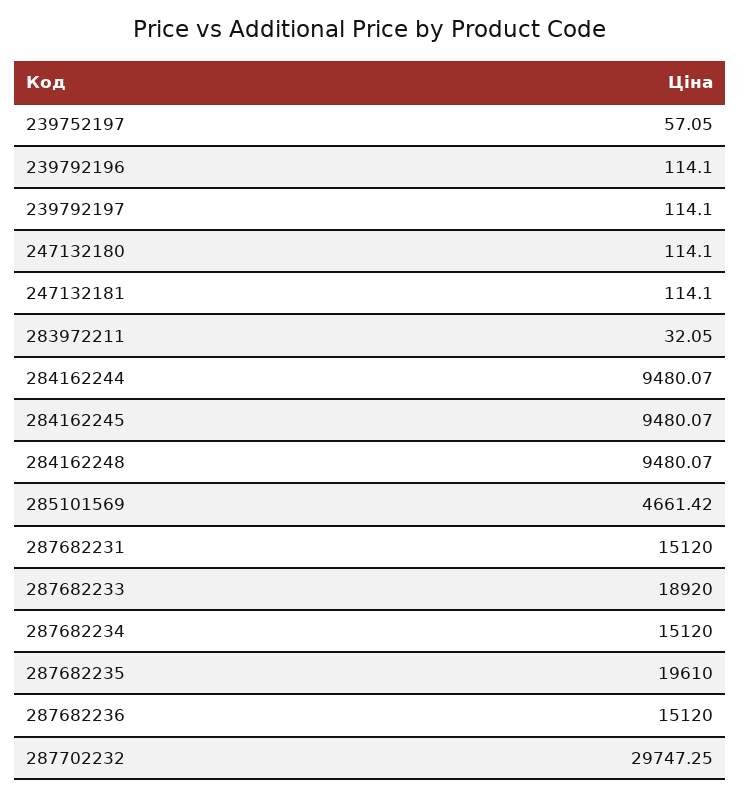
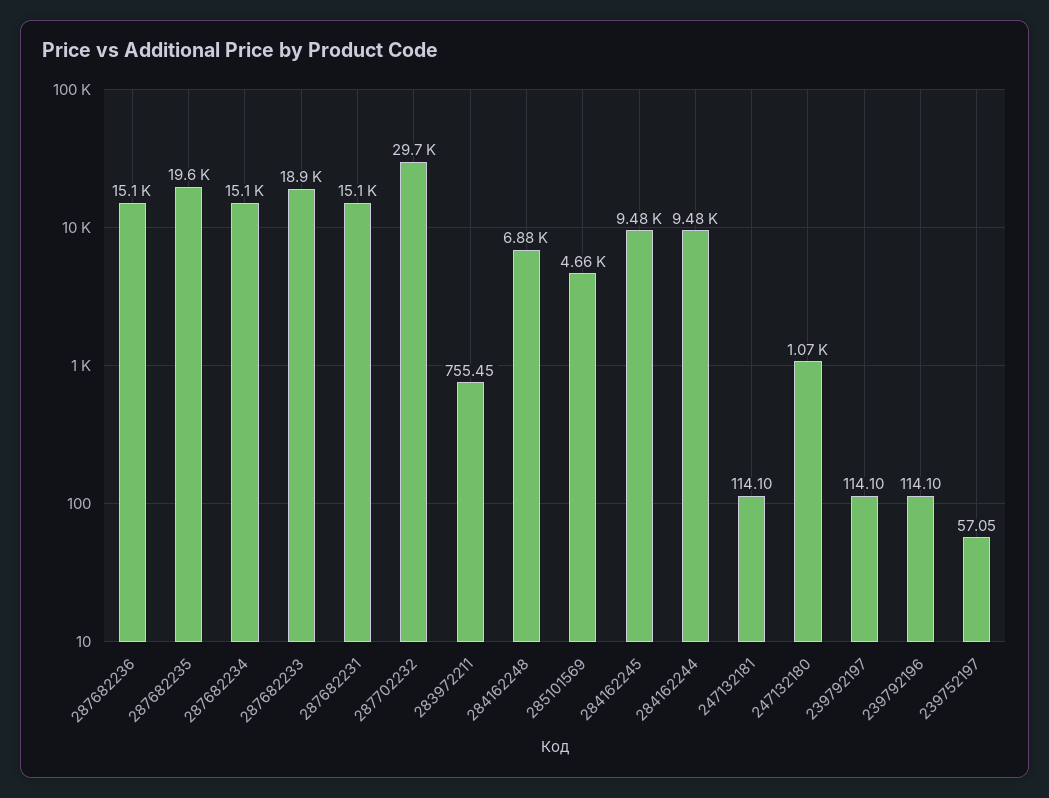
  {
    "239752197": 57.05,
    "239792196": 114.1,
    "239792197": 114.1,
-   "247132180": 114.1,
+   "247132180": 1070,
    "247132181": 114.1,
-   "283972211": 32.05,
+   "283972211": 755.45,
    "284162244": 9480.07,
    "284162245": 9480.07,
-   "284162248": 9480.07,
+   "284162248": 6880,
    "285101569": 4661.42,
    "287682231": 15120,
    "287682233": 18920,
    "287682234": 15120,
    "287682235": 19610,
    "287682236": 15120,
    "287702232": 29747.25
  }

